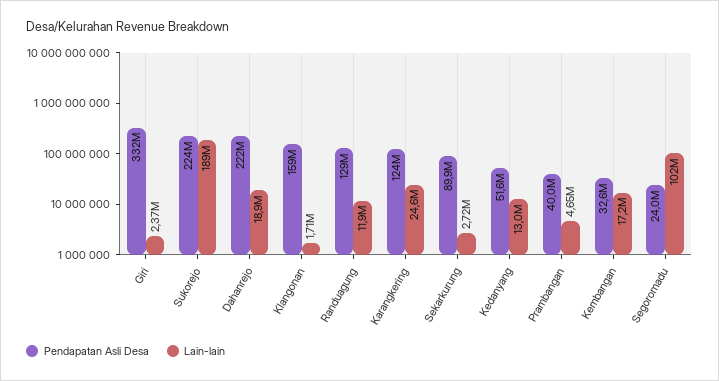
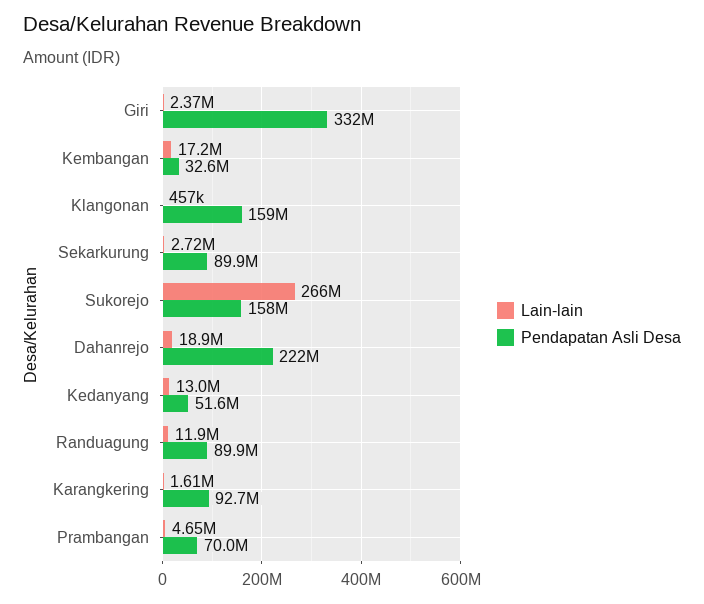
  {
    "Pendapatan Asli Desa": {
      "Giri": 332000000,
-     "Sukorejo": 224000000,
+     "Sukorejo": 158000000,
      "Dahanrejo": 222000000,
      "Klangonan": 159000000,
-     "Randuagung": 129000000,
+     "Randuagung": 89900000,
-     "Karangkering": 124000000,
+     "Karangkering": 92700000,
      "Sekarkurung": 89900000,
      "Kedanyang": 51600000,
-     "Prambangan": 40000000,
+     "Prambangan": 70000000,
-     "Kembangan": 32600000,
+     "Kembangan": 32600000
-     "Segoromadu": 24000000
    },
    "Lain-lain": {
      "Giri": 2370000,
-     "Sukorejo": 189000000,
+     "Sukorejo": 266000000,
      "Dahanrejo": 18900000,
-     "Klangonan": 1710000,
+     "Klangonan": 457000,
      "Randuagung": 11900000,
-     "Karangkering": 24600000,
+     "Karangkering": 1610000,
      "Sekarkurung": 2720000,
      "Kedanyang": 13000000,
      "Prambangan": 4650000,
-     "Kembangan": 17200000,
+     "Kembangan": 17200000
-     "Segoromadu": 102000000
    }
  }

